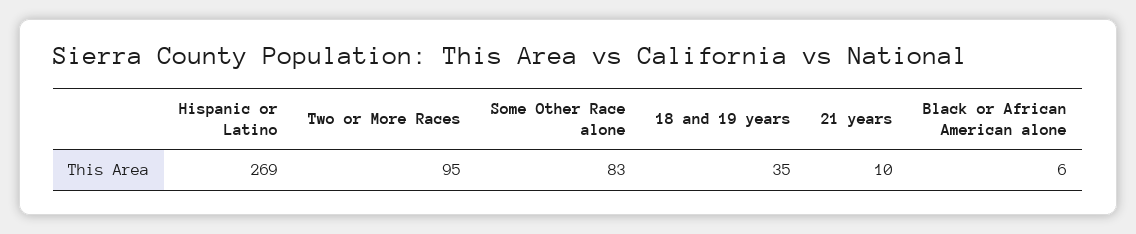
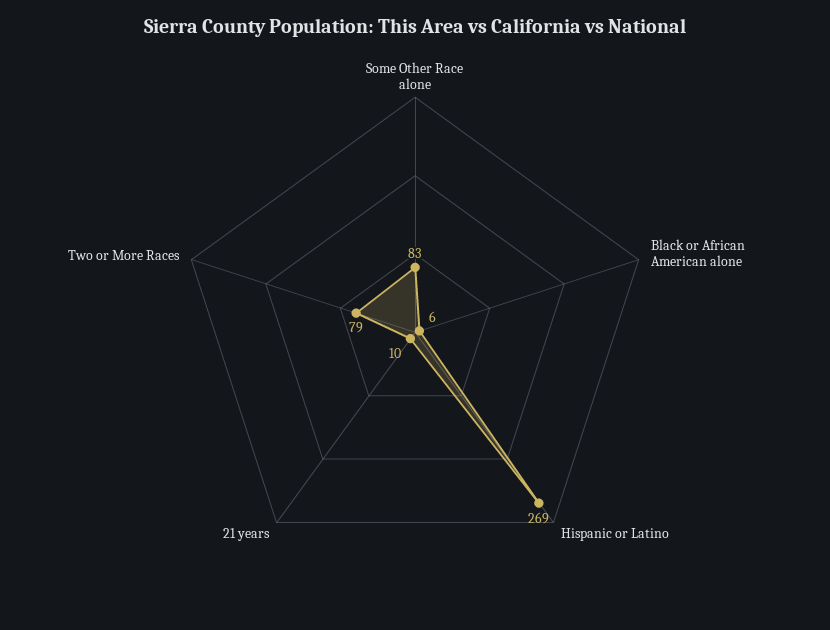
  {
    "Hispanic or Latino": 269,
-   "Two or More Races": 95,
+   "Two or More Races": 79,
    "Some Other Race alone": 83,
-   "18 and 19 years": 35,
    "21 years": 10,
    "Black or African American alone": 6
  }

